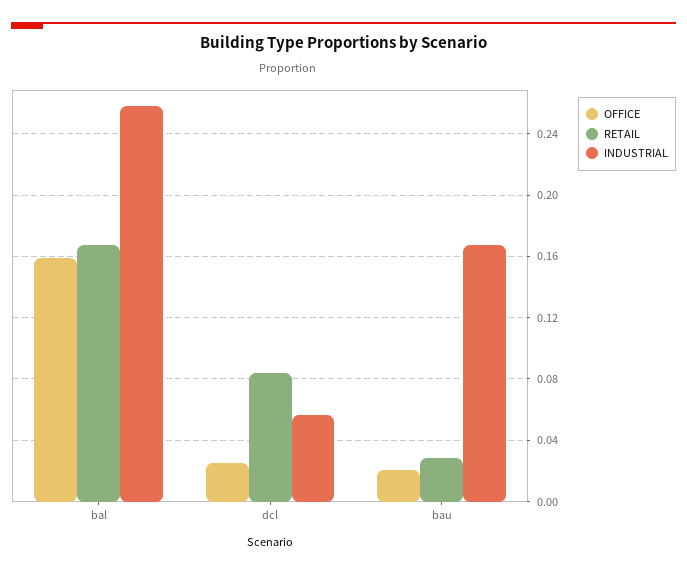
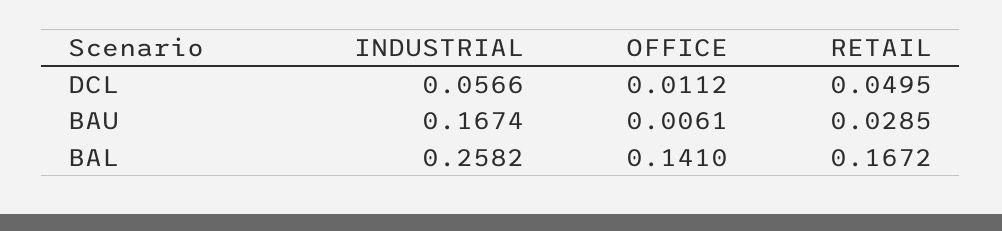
  {
    "OFFICE": {
-     "bal": 0.16,
+     "bal": 0.141,
-     "dcl": 0.025,
+     "dcl": 0.0112,
-     "bau": 0.02
+     "bau": 0.0061
    },
    "RETAIL": {
      "bal": 0.1672,
-     "dcl": 0.085,
+     "dcl": 0.0495,
      "bau": 0.0285
    },
    "INDUSTRIAL": {
      "bal": 0.2582,
      "dcl": 0.0566,
      "bau": 0.1674
    }
  }

